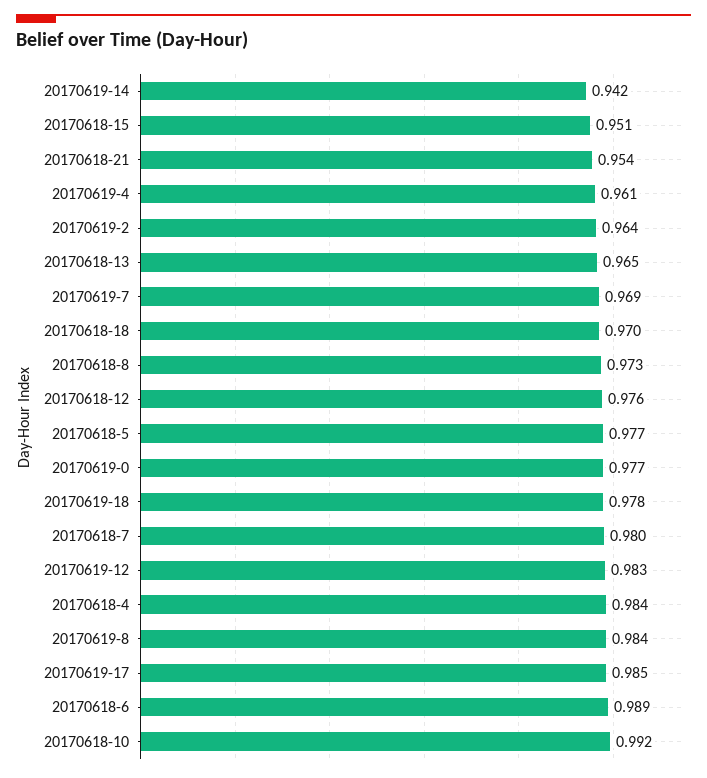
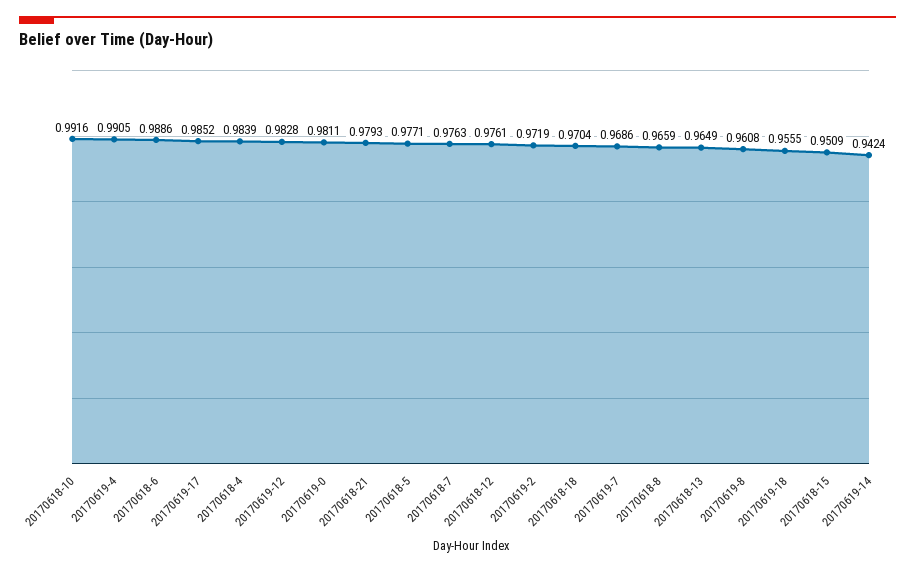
  {
    "20170619-14": 0.9424,
    "20170618-15": 0.9509,
-   "20170618-21": 0.954,
+   "20170618-21": 0.9793,
-   "20170619-4": 0.961,
+   "20170619-4": 0.9905,
-   "20170619-2": 0.964,
+   "20170619-2": 0.9719,
    "20170618-13": 0.9649,
    "20170619-7": 0.9686,
    "20170618-18": 0.9704,
-   "20170618-8": 0.973,
+   "20170618-8": 0.9659,
    "20170618-12": 0.9761,
    "20170618-5": 0.9771,
-   "20170619-0": 0.977,
+   "20170619-0": 0.9811,
-   "20170619-18": 0.978,
+   "20170619-18": 0.9555,
-   "20170618-7": 0.98,
+   "20170618-7": 0.9763,
    "20170619-12": 0.9828,
    "20170618-4": 0.9839,
-   "20170619-8": 0.984,
+   "20170619-8": 0.9608,
    "20170619-17": 0.9852,
    "20170618-6": 0.9886,
    "20170618-10": 0.9916
  }

